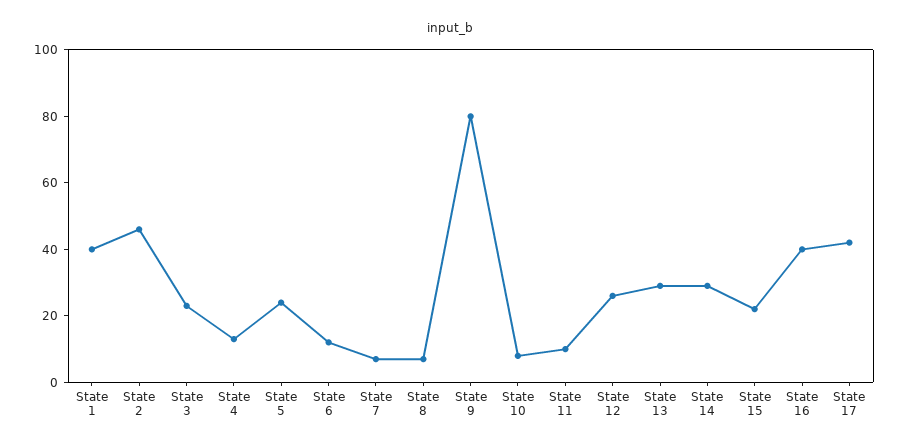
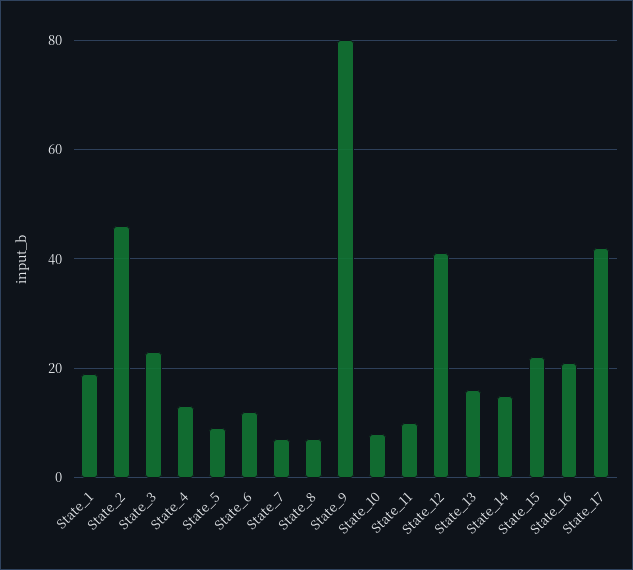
  {
-   "State 1": 40,
+   "State 1": 20,
    "State 2": 45,
    "State 3": 25,
    "State 4": 15,
-   "State 5": 25,
+   "State 5": 10,
    "State 6": 10,
    "State 7": 5,
    "State 8": 5,
    "State 9": 80,
    "State 10": 10,
    "State 11": 10,
-   "State 12": 25,
+   "State 12": 40,
-   "State 13": 30,
+   "State 13": 15,
-   "State 14": 30,
+   "State 14": 15,
    "State 15": 20,
-   "State 16": 40,
+   "State 16": 20,
    "State 17": 40
  }

